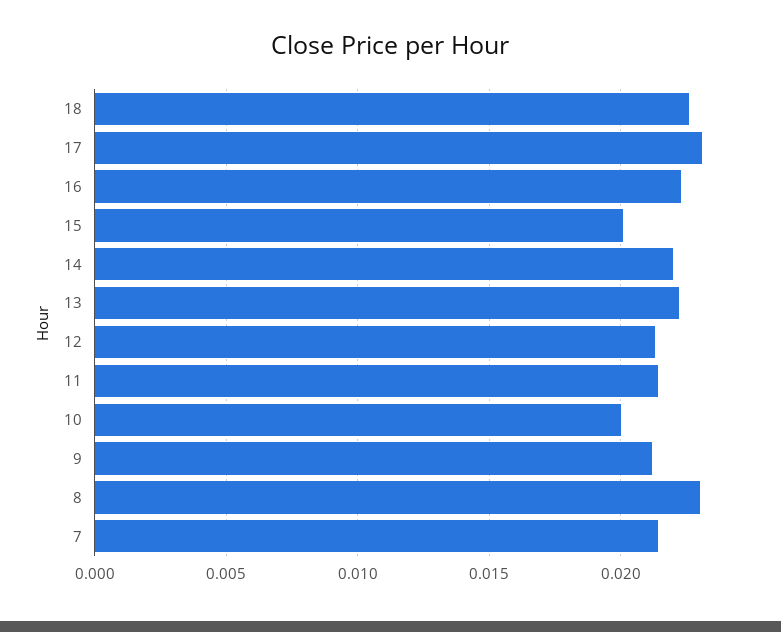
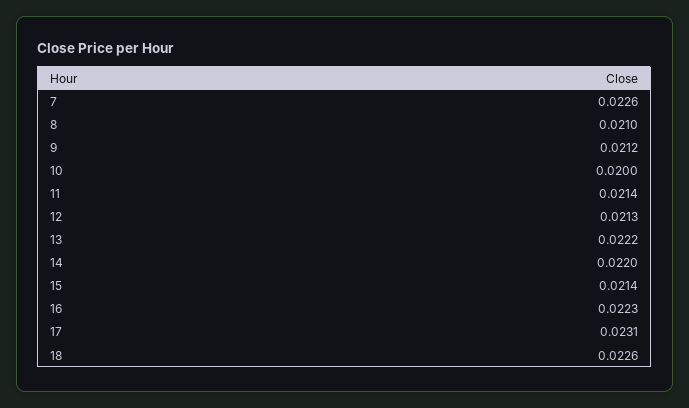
  {
    "18": 0.0226,
    "17": 0.0231,
    "16": 0.0223,
-   "15": 0.02,
+   "15": 0.0214,
    "14": 0.022,
    "13": 0.0222,
    "12": 0.0213,
    "11": 0.0214,
    "10": 0.02,
    "9": 0.0212,
-   "8": 0.023,
+   "8": 0.021,
-   "7": 0.0215
+   "7": 0.0226
  }

